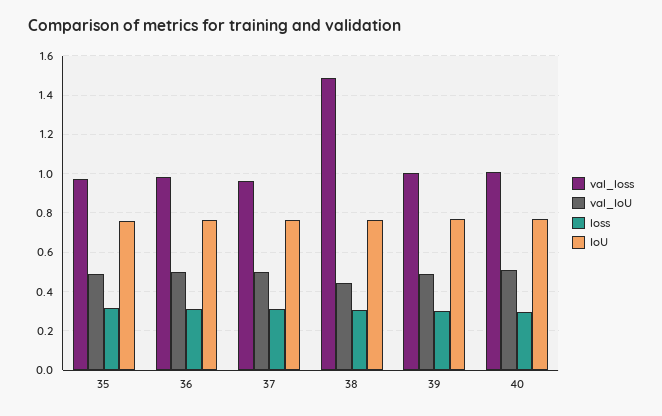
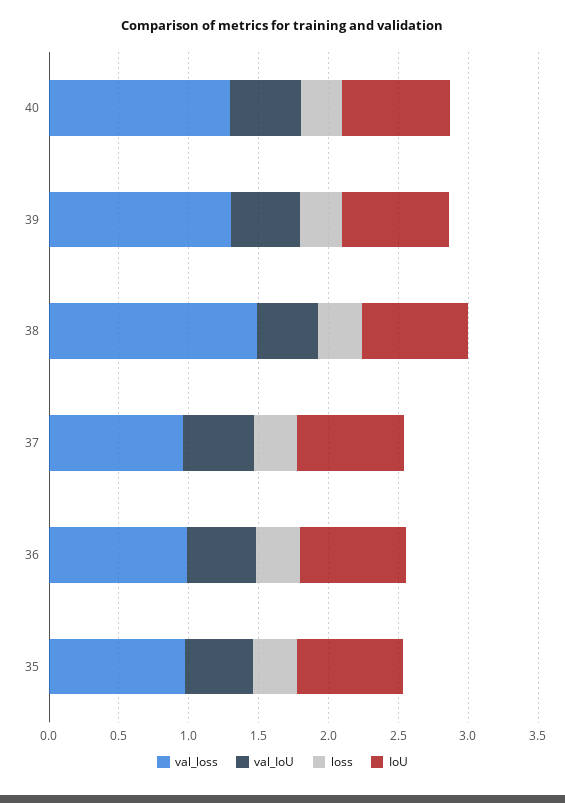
  {
    "val_loss": {
      "35": 0.95,
      "36": 1,
      "37": 0.95,
      "38": 1.5,
-     "39": 1,
+     "39": 1.3,
-     "40": 1
+     "40": 1.3
    },
    "val_IoU": {
      "35": 0.5,
      "36": 0.5,
      "37": 0.5,
      "38": 0.45,
      "39": 0.5,
      "40": 0.5
    },
    "loss": {
      "35": 0.3,
      "36": 0.3,
      "37": 0.3,
      "38": 0.3,
      "39": 0.3,
      "40": 0.3
    },
    "IoU": {
      "35": 0.75,
      "36": 0.75,
      "37": 0.75,
      "38": 0.75,
      "39": 0.75,
      "40": 0.75
    }
  }

